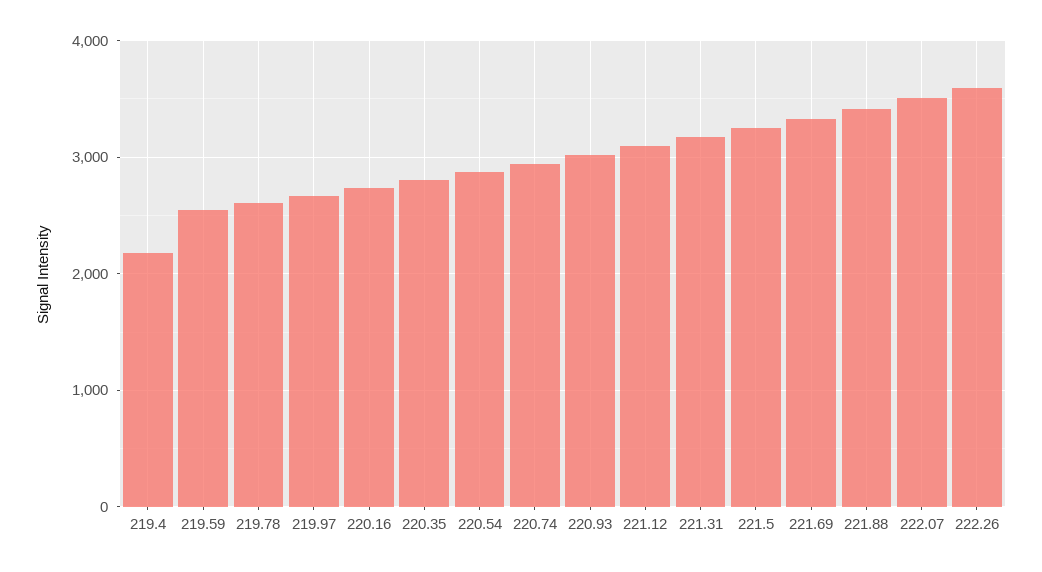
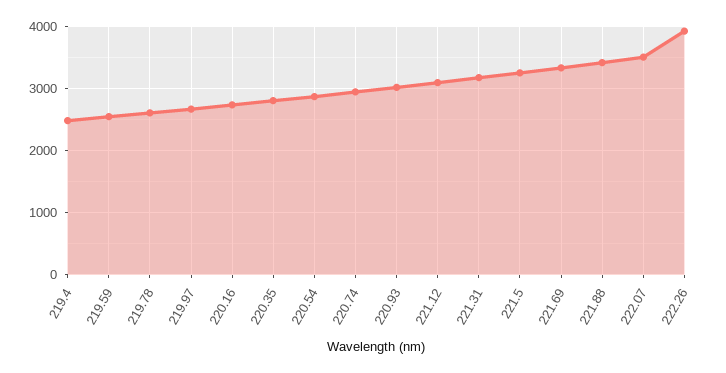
  {
-   "219.4": 2200,
+   "219.4": 2500,
    "219.59": 2500,
    "219.78": 2600,
    "219.97": 2700,
    "220.16": 2700,
    "220.35": 2800,
    "220.54": 2900,
    "220.74": 2900,
    "220.93": 3000,
    "221.12": 3100,
    "221.31": 3200,
    "221.5": 3300,
    "221.69": 3300,
    "221.88": 3400,
    "222.07": 3500,
-   "222.26": 3600
+   "222.26": 3900
  }

